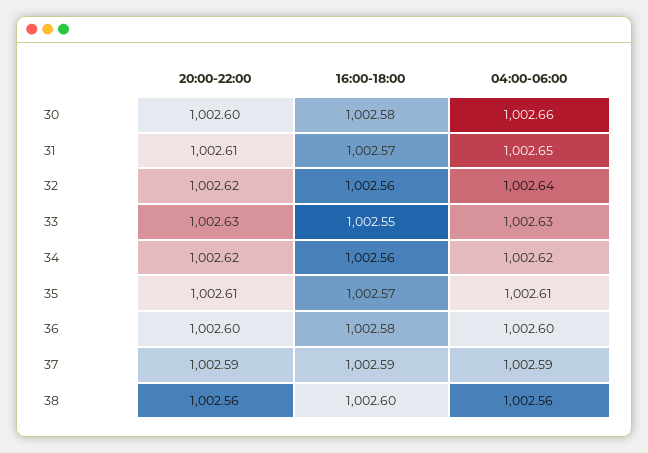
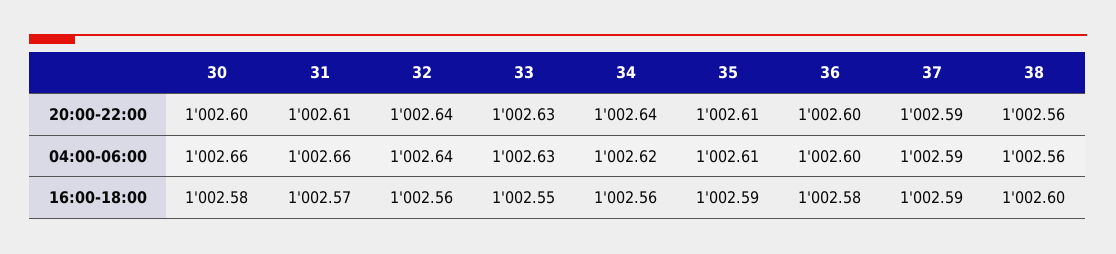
  {
    "20:00-22:00": {
      "30": 1002.6,
      "31": 1002.61,
-     "32": 1002.62,
+     "32": 1002.64,
      "33": 1002.63,
-     "34": 1002.62,
+     "34": 1002.64,
      "35": 1002.61,
      "36": 1002.6,
      "37": 1002.59,
      "38": 1002.56
    },
    "16:00-18:00": {
      "30": 1002.58,
      "31": 1002.57,
      "32": 1002.56,
      "33": 1002.55,
      "34": 1002.56,
-     "35": 1002.57,
+     "35": 1002.59,
      "36": 1002.58,
      "37": 1002.59,
      "38": 1002.6
    },
    "04:00-06:00": {
      "30": 1002.66,
-     "31": 1002.65,
+     "31": 1002.66,
      "32": 1002.64,
      "33": 1002.63,
      "34": 1002.62,
      "35": 1002.61,
      "36": 1002.6,
      "37": 1002.59,
      "38": 1002.56
    }
  }

